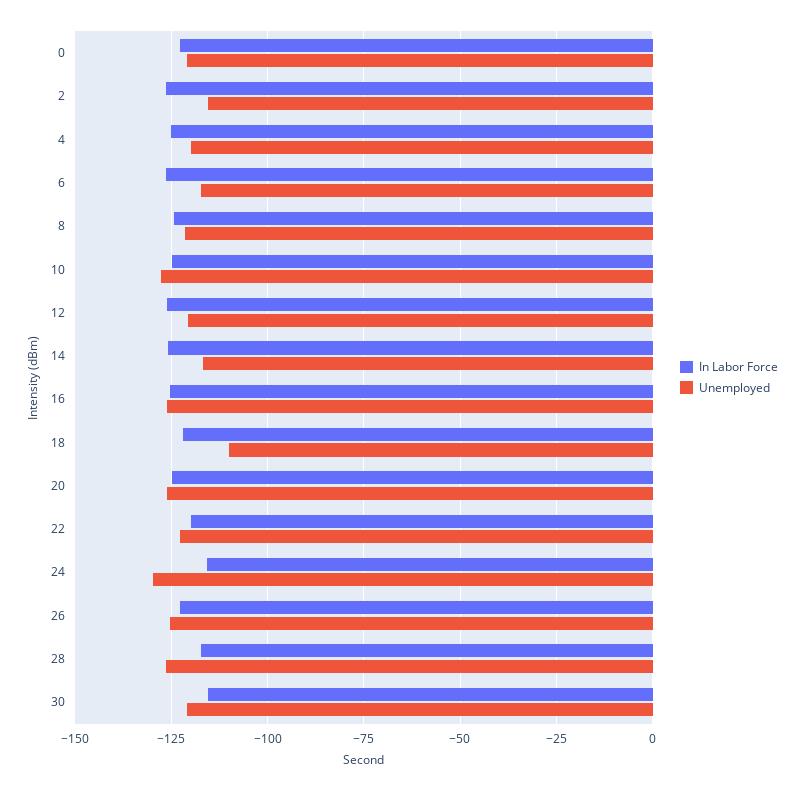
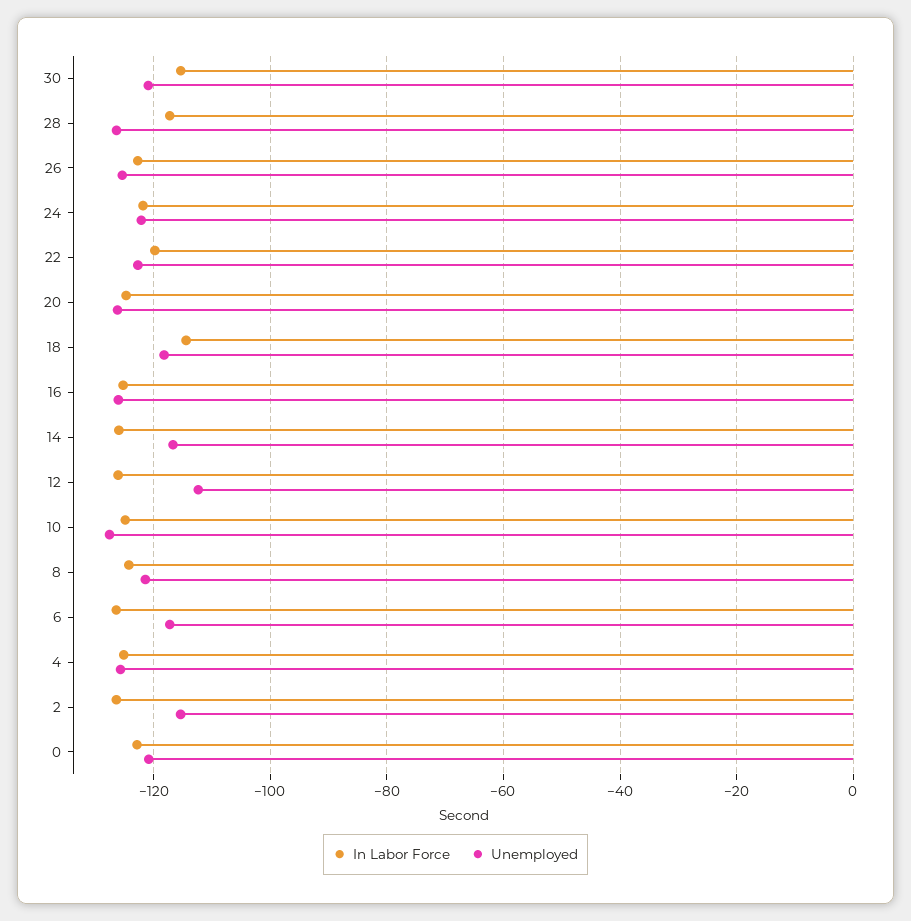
  {
    "In Labor Force": {
      "0": -122,
      "2": -126,
      "4": -126,
      "6": -126,
      "8": -124,
      "10": -124,
      "12": -126,
      "14": -126,
      "16": -126,
-     "18": -122.5,
+     "18": -114,
      "20": -124,
      "22": -120,
-     "24": -115,
+     "24": -122,
      "26": -122,
      "28": -118,
      "30": -116
    },
    "Unemployed": {
      "0": -120,
      "2": -116,
-     "4": -120,
+     "4": -126,
      "6": -118,
      "8": -122,
      "10": -128,
-     "12": -120,
+     "12": -112,
      "14": -116,
      "16": -126,
-     "18": -110,
+     "18": -118,
      "20": -126,
      "22": -122,
-     "24": -130,
+     "24": -122,
      "26": -126,
      "28": -126,
      "30": -120
    }
  }

